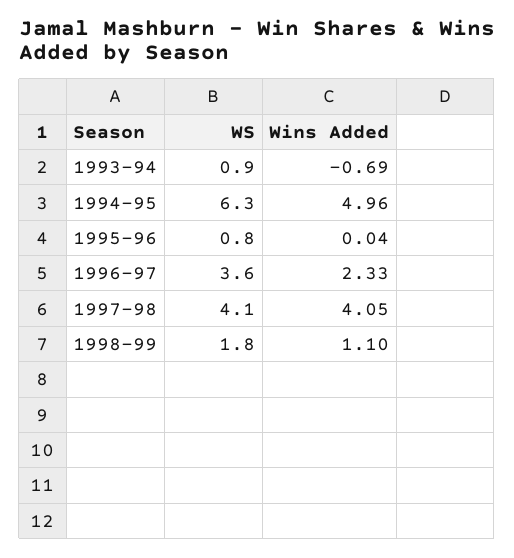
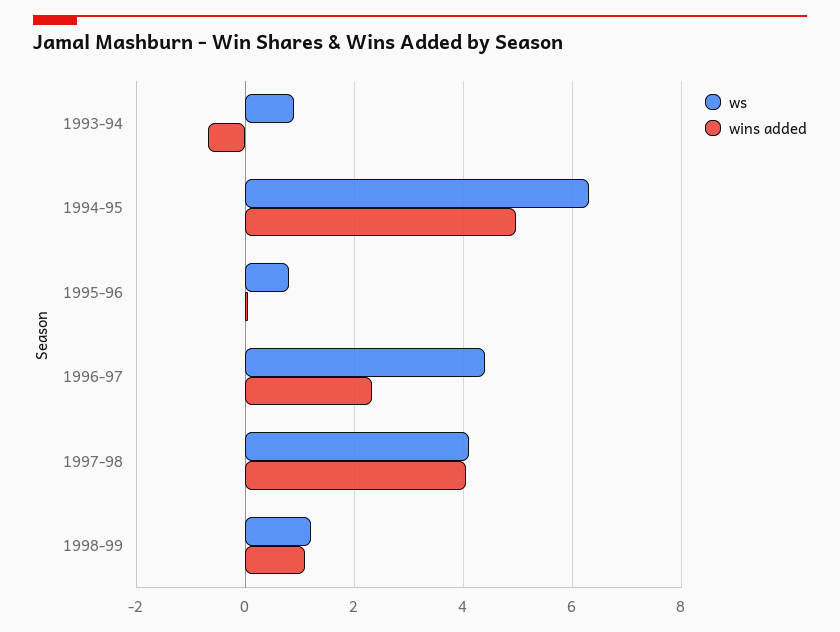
  {
    "WS": {
      "1993-94": 0.9,
      "1994-95": 6.3,
      "1995-96": 0.8,
-     "1996-97": 3.6,
+     "1996-97": 4.4,
      "1997-98": 4.1,
-     "1998-99": 1.8
+     "1998-99": 1.2
    },
    "Wins Added": {
      "1993-94": -0.69,
      "1994-95": 4.96,
      "1995-96": 0.04,
      "1996-97": 2.33,
      "1997-98": 4.05,
      "1998-99": 1.1
    }
  }

